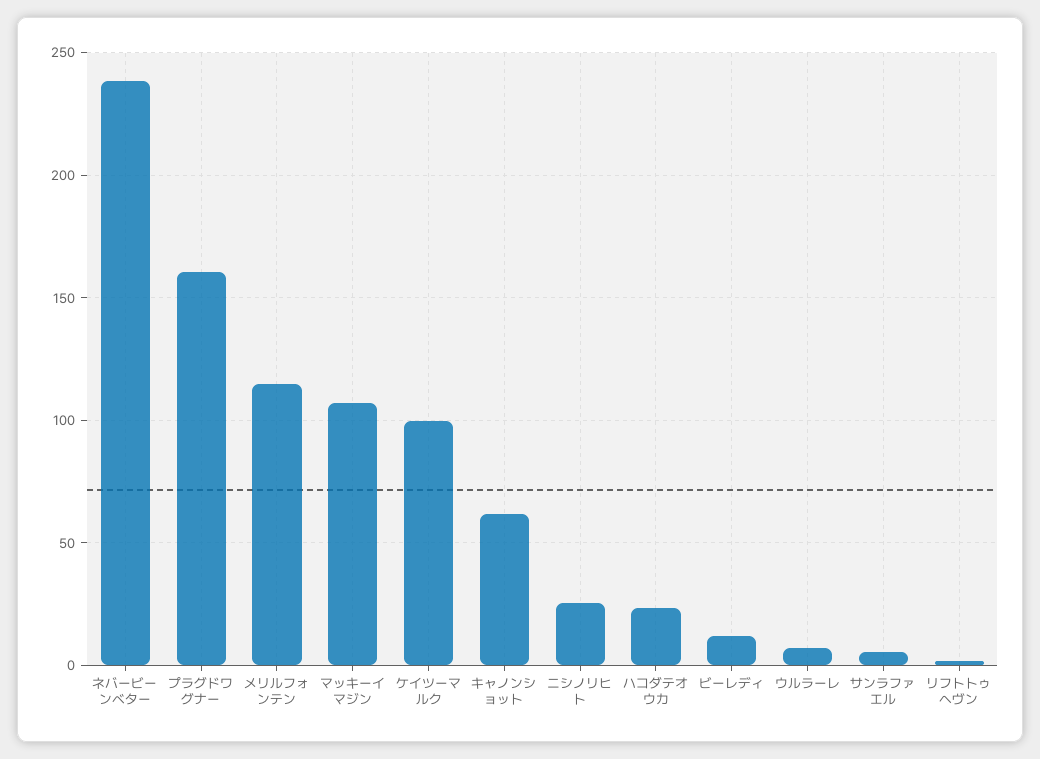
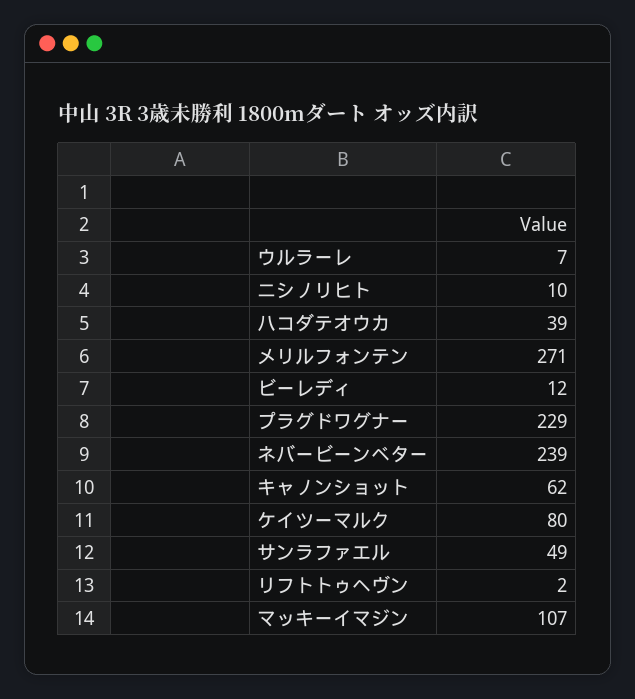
  {
    "ネバービーンベター": 239,
-   "プラグドワグナー": 160,
+   "プラグドワグナー": 229,
-   "メリルフォンテン": 115,
+   "メリルフォンテン": 271,
    "マッキーイマジン": 107,
-   "ケイツーマルク": 100,
+   "ケイツーマルク": 80,
    "キャノンショット": 62,
-   "ニシノリヒト": 25,
+   "ニシノリヒト": 10,
-   "ハコダテオウカ": 25,
+   "ハコダテオウカ": 39,
    "ビーレディ": 12,
    "ウルラーレ": 7,
-   "サンラファエル": 5,
+   "サンラファエル": 49,
    "リフトトゥヘヴン": 2
  }

